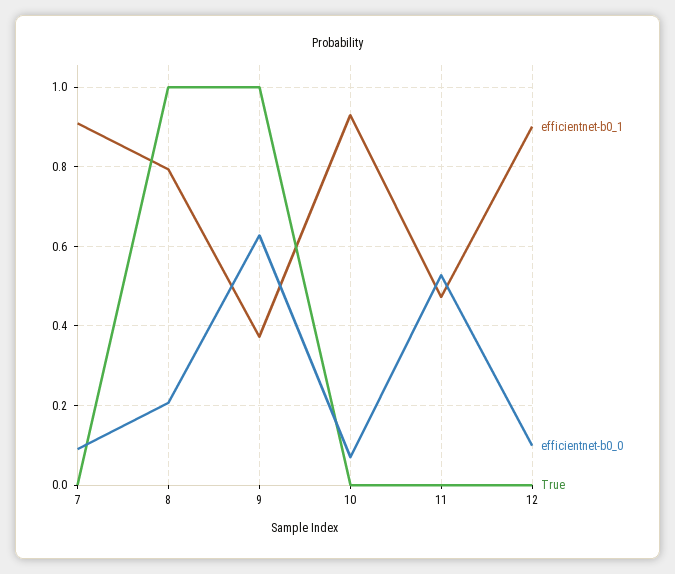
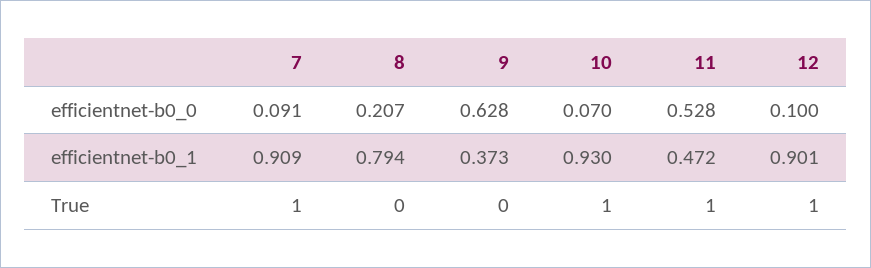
  {
    "efficientnet-b0_1": {
      "7": 0.909,
      "8": 0.794,
      "9": 0.373,
      "10": 0.93,
      "11": 0.472,
      "12": 0.901
    },
    "efficientnet-b0_0": {
      "7": 0.091,
      "8": 0.207,
      "9": 0.628,
      "10": 0.07,
      "11": 0.528,
      "12": 0.1
    },
    "True": {
-     "7": 0,
+     "7": 1,
-     "8": 1,
+     "8": 0,
-     "9": 1,
+     "9": 0,
-     "10": 0,
+     "10": 1,
-     "11": 0,
+     "11": 1,
-     "12": 0
+     "12": 1
    }
  }

